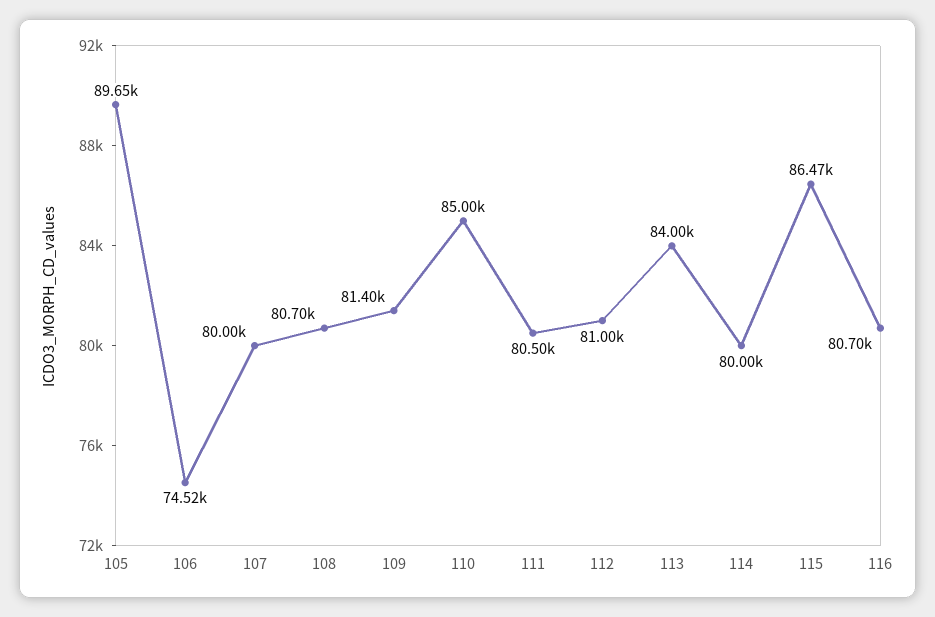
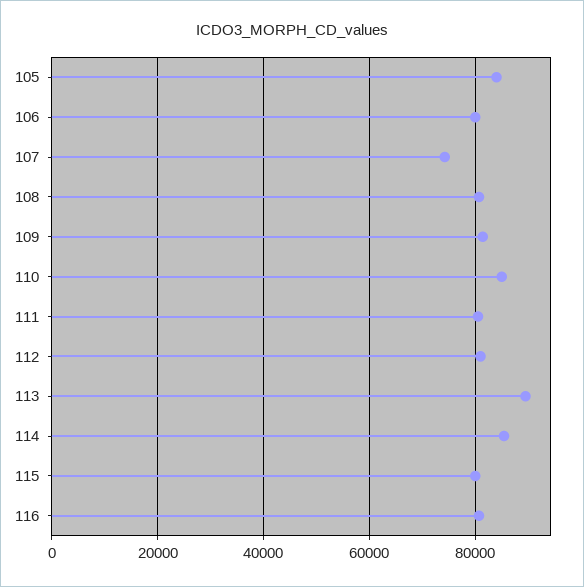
  {
-   "105": 89650,
+   "105": 84000,
-   "106": 74520,
+   "106": 80000,
-   "107": 80000,
+   "107": 74000,
    "108": 80700,
    "109": 81400,
    "110": 85000,
    "111": 80500,
    "112": 81000,
-   "113": 84000,
+   "113": 90000,
-   "114": 80000,
+   "114": 86000,
-   "115": 86470,
+   "115": 80000,
    "116": 80700
  }

